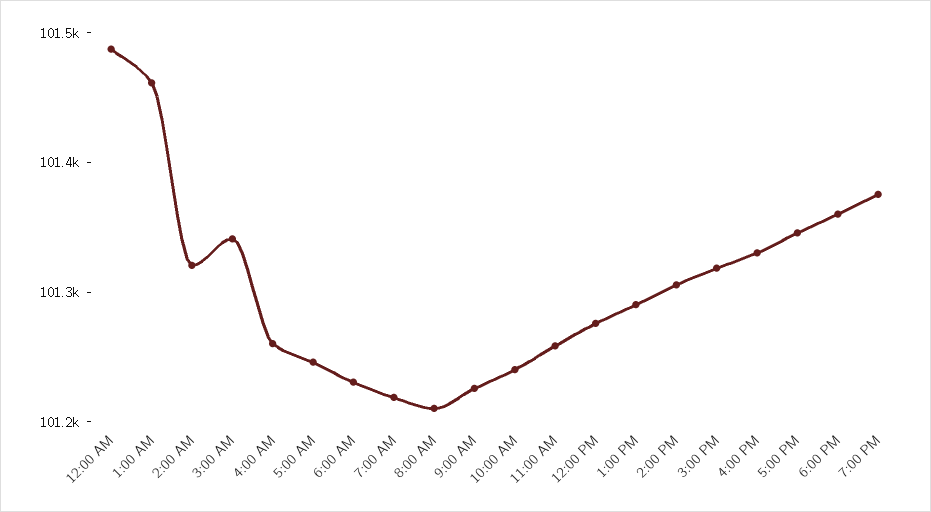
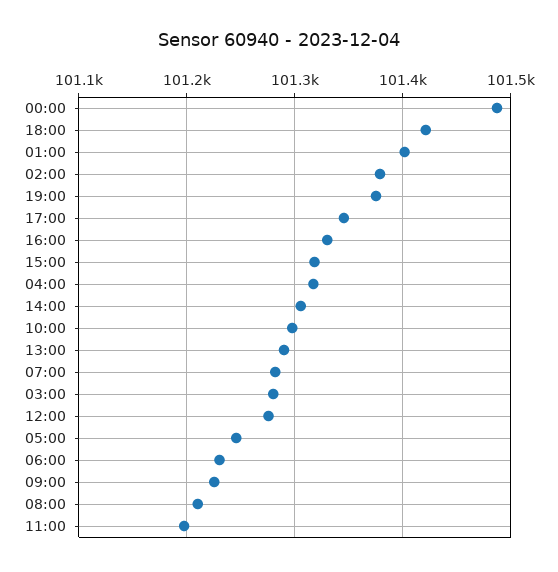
  {
    "12:00 AM": 101490,
-   "1:00 AM": 101460,
+   "1:00 AM": 101400,
-   "2:00 AM": 101320,
+   "2:00 AM": 101380,
-   "3:00 AM": 101340,
+   "3:00 AM": 101280,
-   "4:00 AM": 101260,
+   "4:00 AM": 101320,
    "5:00 AM": 101250,
    "6:00 AM": 101230,
-   "7:00 AM": 101220,
+   "7:00 AM": 101280,
    "8:00 AM": 101210,
    "9:00 AM": 101230,
-   "10:00 AM": 101240,
+   "10:00 AM": 101300,
-   "11:00 AM": 101260,
+   "11:00 AM": 101200,
    "12:00 PM": 101280,
    "1:00 PM": 101290,
    "2:00 PM": 101310,
    "3:00 PM": 101320,
    "4:00 PM": 101330,
    "5:00 PM": 101350,
-   "6:00 PM": 101360,
+   "6:00 PM": 101420,
    "7:00 PM": 101380
  }

